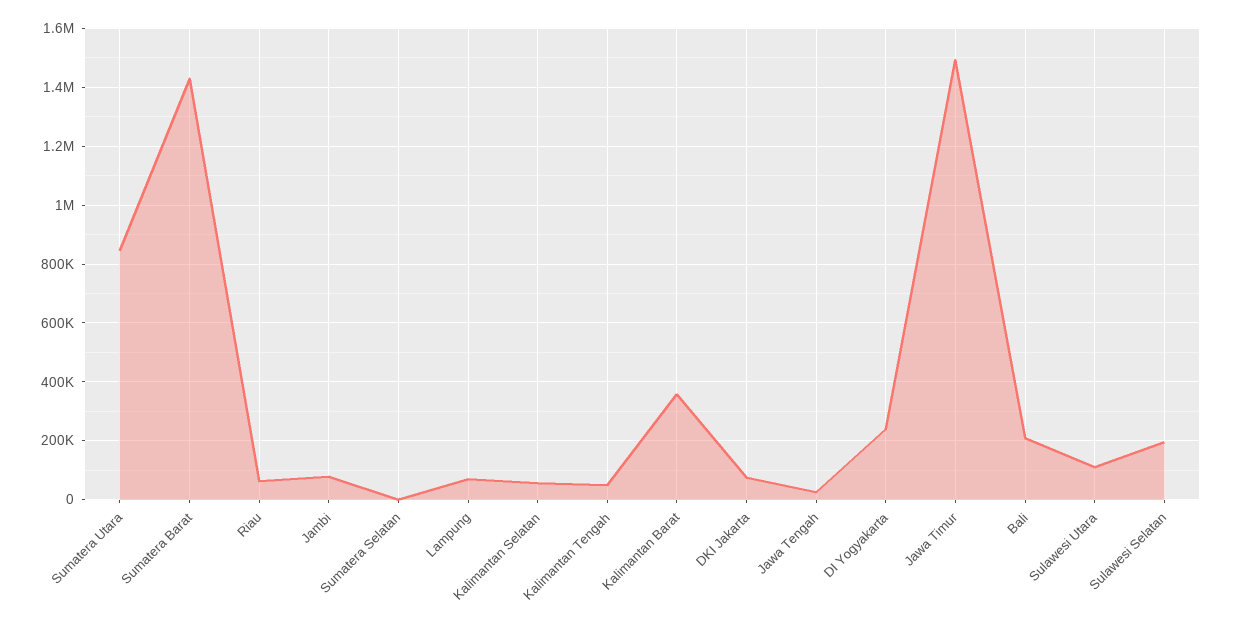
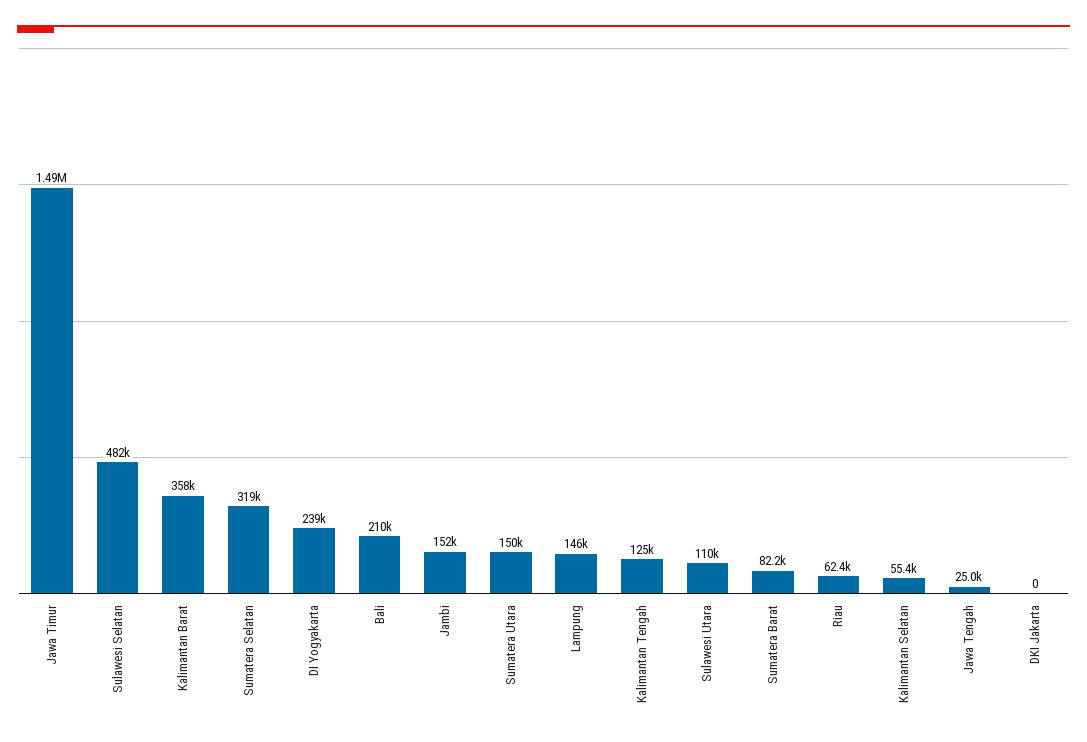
  {
-   "Sumatera Utara": 850000,
+   "Sumatera Utara": 150000,
-   "Sumatera Barat": 1425000,
+   "Sumatera Barat": 82200,
    "Riau": 62400,
-   "Jambi": 75000,
+   "Jambi": 152000,
-   "Sumatera Selatan": 0,
+   "Sumatera Selatan": 319000,
-   "Lampung": 75000,
+   "Lampung": 146000,
    "Kalimantan Selatan": 55400,
-   "Kalimantan Tengah": 50000,
+   "Kalimantan Tengah": 125000,
    "Kalimantan Barat": 358000,
-   "DKI Jakarta": 75000,
+   "DKI Jakarta": 0,
    "Jawa Tengah": 25000,
    "DI Yogyakarta": 239000,
    "Jawa Timur": 1490000,
    "Bali": 210000,
    "Sulawesi Utara": 110000,
-   "Sulawesi Selatan": 200000
+   "Sulawesi Selatan": 482000
  }

